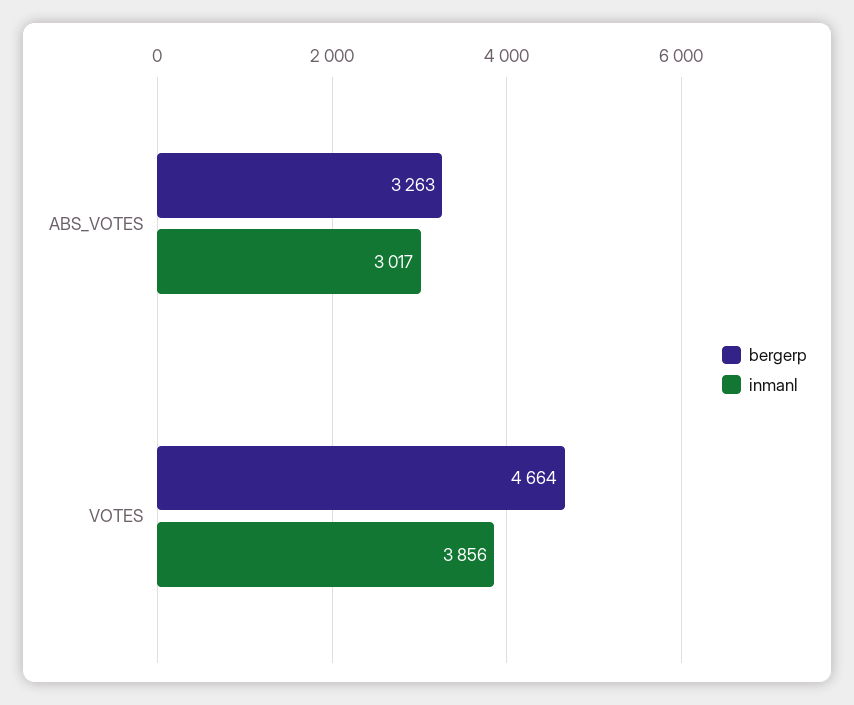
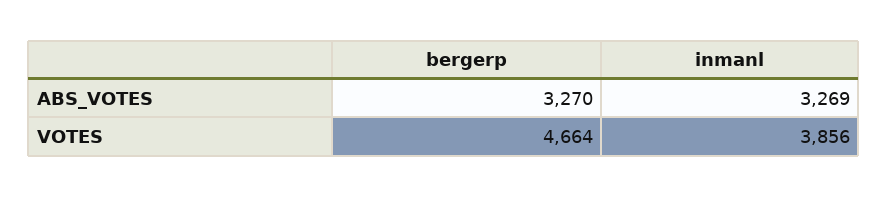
  {
    "bergerp": {
-     "ABS_VOTES": 3263,
+     "ABS_VOTES": 3270,
      "VOTES": 4664
    },
    "inmanl": {
-     "ABS_VOTES": 3017,
+     "ABS_VOTES": 3269,
      "VOTES": 3856
    }
  }

